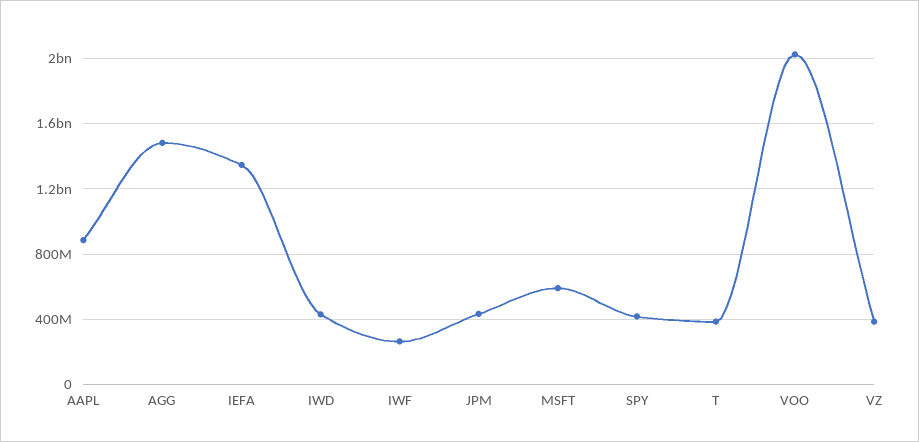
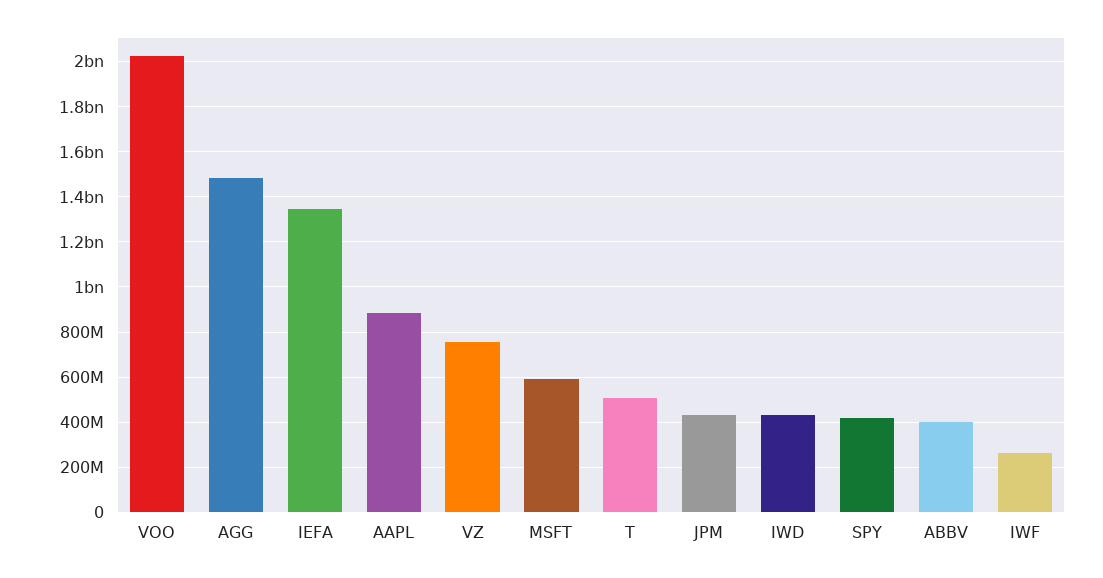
  {
    "AAPL": 900000000,
    "AGG": 1500000000,
    "IEFA": 1350000000,
    "IWD": 450000000,
    "IWF": 250000000,
    "JPM": 450000000,
    "MSFT": 600000000,
    "SPY": 400000000,
-   "T": 400000000,
+   "T": 500000000,
    "VOO": 2050000000,
-   "VZ": 400000000
+   "VZ": 750000000,
+   "ABBV": 400000000
  }

